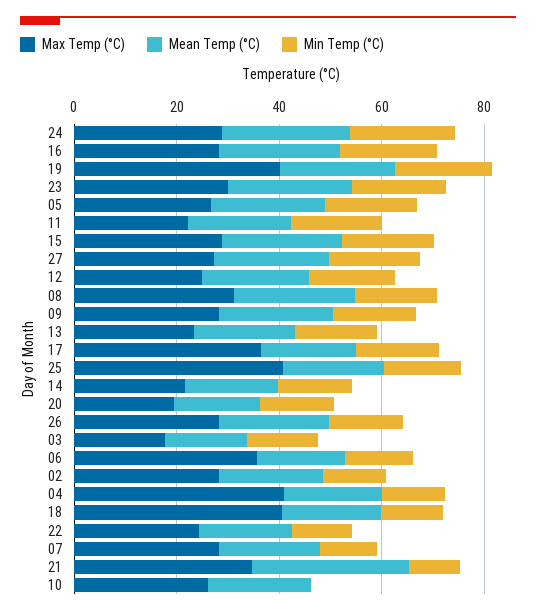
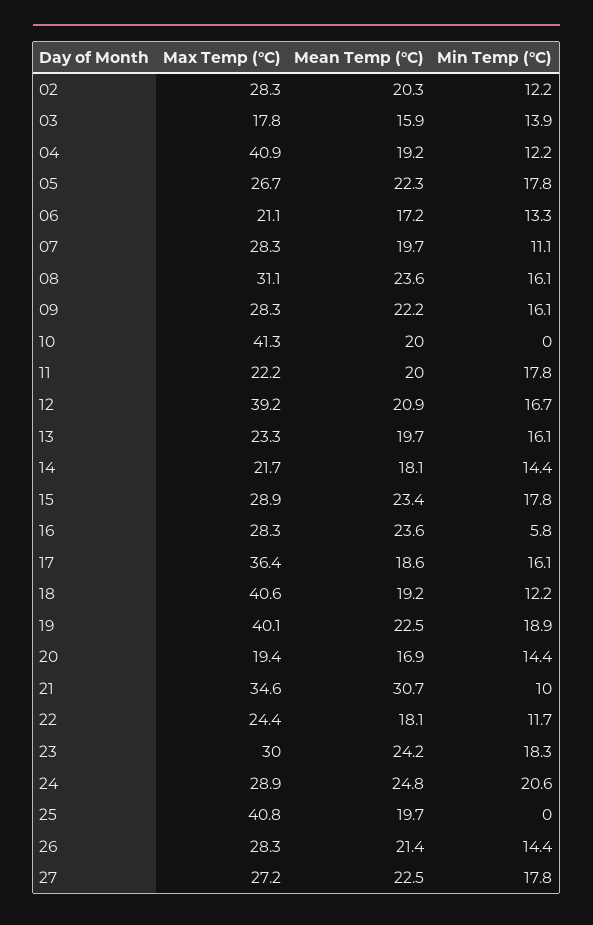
  {
    "Max Temp (°C)": {
      "24": 28.9,
      "16": 28.3,
      "19": 40.1,
      "23": 30,
      "05": 26.7,
      "11": 22.2,
      "15": 28.9,
      "27": 27.2,
-     "12": 25,
+     "12": 39.2,
      "08": 31.1,
      "09": 28.3,
      "13": 23.3,
      "17": 36.4,
      "25": 40.8,
      "14": 21.7,
      "20": 19.4,
      "26": 28.3,
      "03": 17.8,
-     "06": 35,
+     "06": 21.1,
      "02": 28.3,
      "04": 40.9,
      "18": 40.6,
      "22": 24.4,
      "07": 28.3,
      "21": 34.6,
-     "10": 25
+     "10": 41.3
    },
    "Mean Temp (°C)": {
      "24": 24.8,
      "16": 23.6,
      "19": 22.5,
      "23": 24.2,
      "05": 22.3,
      "11": 20,
      "15": 23.4,
      "27": 22.5,
      "12": 20.9,
      "08": 23.6,
      "09": 22.2,
      "13": 19.7,
      "17": 18.6,
      "25": 19.7,
      "14": 18.1,
      "20": 16.9,
      "26": 21.4,
      "03": 15.9,
      "06": 17.2,
      "02": 20.3,
      "04": 19.2,
      "18": 19.2,
      "22": 18.1,
      "07": 19.7,
      "21": 30.7,
      "10": 20
    },
    "Min Temp (°C)": {
      "24": 20.6,
-     "16": 20,
+     "16": 5.8,
      "19": 18.9,
      "23": 18.3,
      "05": 17.8,
      "11": 17.8,
      "15": 17.8,
      "27": 17.8,
      "12": 16.7,
      "08": 16.1,
      "09": 16.1,
      "13": 16.1,
      "17": 16.1,
-     "25": 15,
+     "25": 0,
      "14": 14.4,
      "20": 14.4,
      "26": 14.4,
      "03": 13.9,
      "06": 13.3,
      "02": 12.2,
      "04": 12.2,
      "18": 12.2,
      "22": 11.7,
      "07": 11.1,
      "21": 10,
      "10": 0
    }
  }

